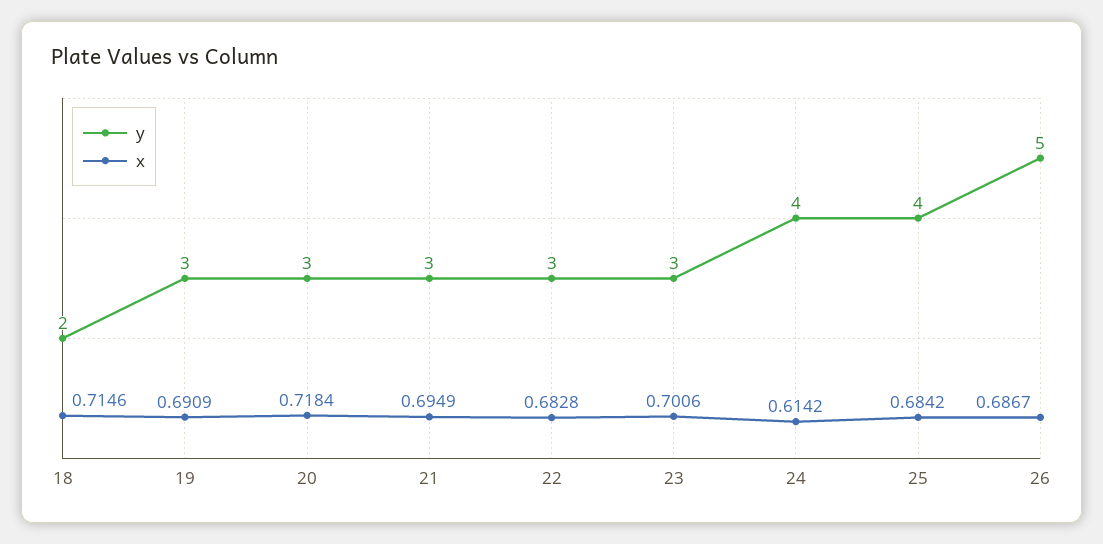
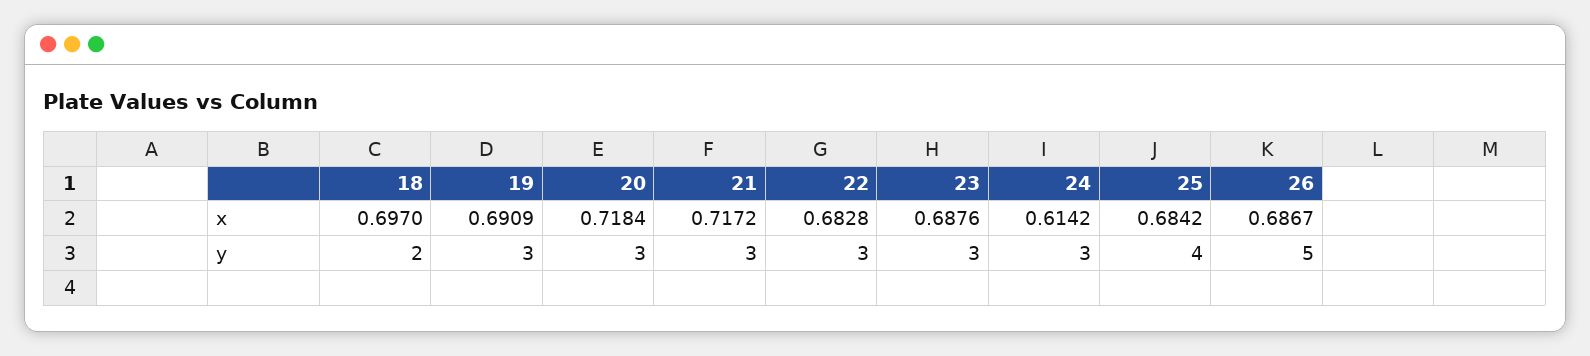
  {
    "y": {
      "18": 2,
      "19": 3,
      "20": 3,
      "21": 3,
      "22": 3,
      "23": 3,
-     "24": 4,
+     "24": 3,
      "25": 4,
      "26": 5
    },
    "x": {
-     "18": 0.7146,
+     "18": 0.697,
      "19": 0.6909,
      "20": 0.7184,
-     "21": 0.6949,
+     "21": 0.7172,
      "22": 0.6828,
-     "23": 0.7006,
+     "23": 0.6876,
      "24": 0.6142,
      "25": 0.6842,
      "26": 0.6867
    }
  }

